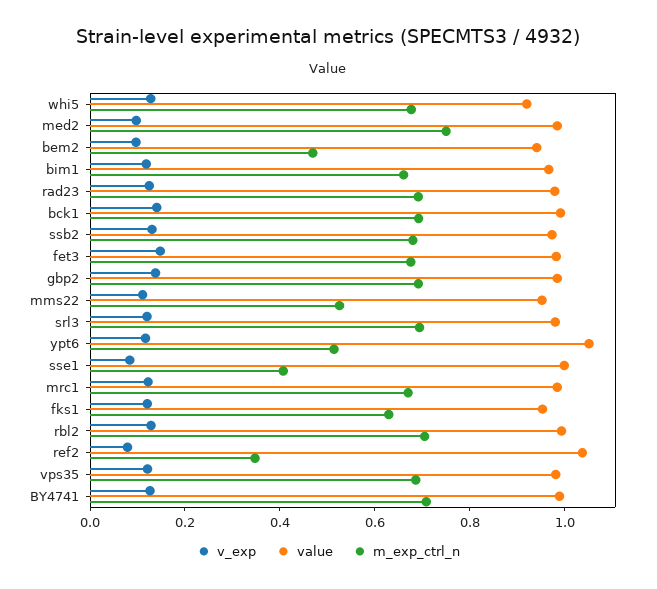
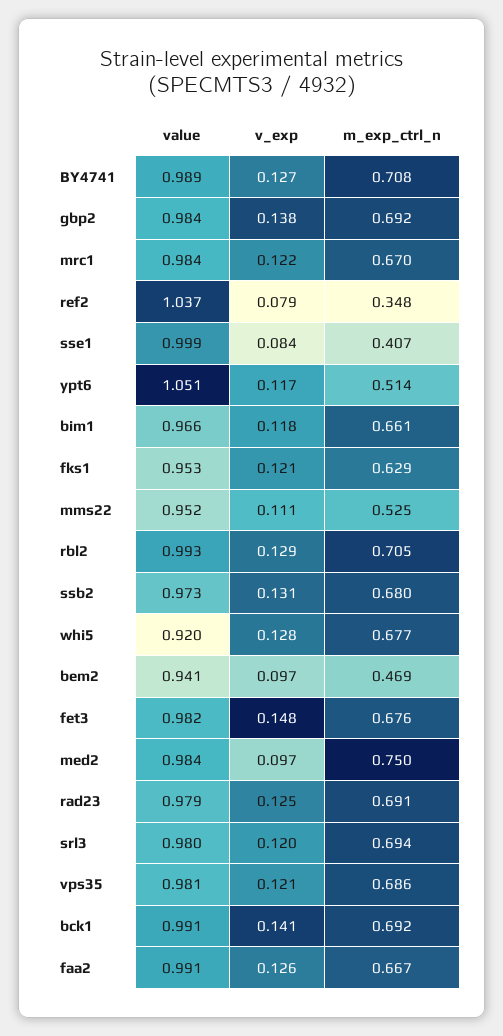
  {
    "v_exp": {
      "whi5": 0.128,
      "med2": 0.097,
      "bem2": 0.097,
      "bim1": 0.118,
      "rad23": 0.125,
      "bck1": 0.141,
      "ssb2": 0.131,
      "fet3": 0.148,
      "gbp2": 0.138,
      "mms22": 0.111,
      "srl3": 0.12,
      "ypt6": 0.117,
      "sse1": 0.084,
      "mrc1": 0.122,
      "fks1": 0.121,
      "rbl2": 0.129,
      "ref2": 0.079,
      "vps35": 0.121,
-     "BY4741": 0.127
+     "BY4741": 0.127,
+     "faa2": 0.126
    },
    "value": {
      "whi5": 0.92,
      "med2": 0.984,
      "bem2": 0.941,
      "bim1": 0.966,
      "rad23": 0.979,
      "bck1": 0.991,
      "ssb2": 0.973,
      "fet3": 0.982,
      "gbp2": 0.984,
      "mms22": 0.952,
      "srl3": 0.98,
      "ypt6": 1.051,
      "sse1": 0.999,
      "mrc1": 0.984,
      "fks1": 0.953,
      "rbl2": 0.993,
      "ref2": 1.037,
      "vps35": 0.981,
-     "BY4741": 0.989
+     "BY4741": 0.989,
+     "faa2": 0.991
    },
    "m_exp_ctrl_n": {
      "whi5": 0.677,
      "med2": 0.75,
      "bem2": 0.469,
      "bim1": 0.661,
      "rad23": 0.691,
      "bck1": 0.692,
      "ssb2": 0.68,
      "fet3": 0.676,
      "gbp2": 0.692,
      "mms22": 0.525,
      "srl3": 0.694,
      "ypt6": 0.514,
      "sse1": 0.407,
      "mrc1": 0.67,
      "fks1": 0.629,
      "rbl2": 0.705,
      "ref2": 0.348,
      "vps35": 0.686,
-     "BY4741": 0.708
+     "BY4741": 0.708,
+     "faa2": 0.667
    }
  }

